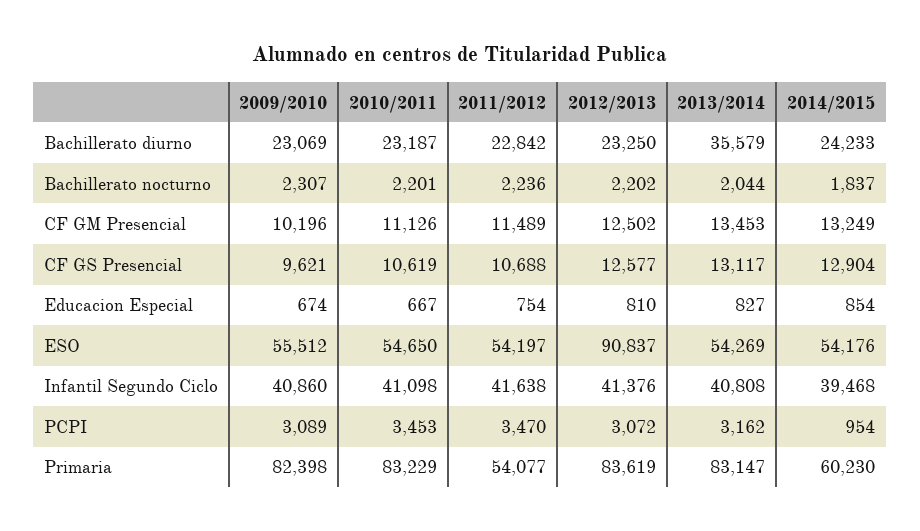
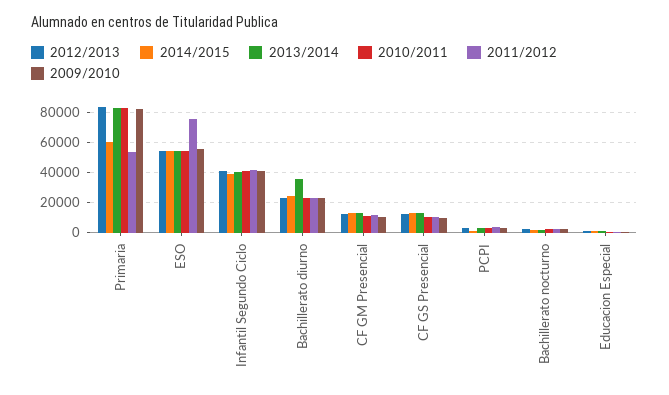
  {
    "2009/2010": {
      "Bachillerato diurno": 23069,
      "Bachillerato nocturno": 2307,
      "CF GM Presencial": 10196,
      "CF GS Presencial": 9621,
      "Educacion Especial": 674,
      "ESO": 55512,
      "Infantil Segundo Ciclo": 40860,
      "PCPI": 3089,
      "Primaria": 82398
    },
    "2010/2011": {
      "Bachillerato diurno": 23187,
      "Bachillerato nocturno": 2201,
      "CF GM Presencial": 11126,
      "CF GS Presencial": 10619,
      "Educacion Especial": 667,
      "ESO": 54650,
      "Infantil Segundo Ciclo": 41098,
      "PCPI": 3453,
      "Primaria": 83229
    },
    "2011/2012": {
      "Bachillerato diurno": 22842,
      "Bachillerato nocturno": 2236,
      "CF GM Presencial": 11489,
      "CF GS Presencial": 10688,
      "Educacion Especial": 754,
-     "ESO": 54197,
+     "ESO": 75000,
      "Infantil Segundo Ciclo": 41638,
      "PCPI": 3470,
      "Primaria": 54077
    },
    "2012/2013": {
      "Bachillerato diurno": 23250,
      "Bachillerato nocturno": 2202,
      "CF GM Presencial": 12502,
      "CF GS Presencial": 12577,
      "Educacion Especial": 810,
-     "ESO": 90837,
+     "ESO": 55000,
      "Infantil Segundo Ciclo": 41376,
      "PCPI": 3072,
      "Primaria": 83619
    },
    "2013/2014": {
      "Bachillerato diurno": 35579,
      "Bachillerato nocturno": 2044,
      "CF GM Presencial": 13453,
      "CF GS Presencial": 13117,
      "Educacion Especial": 827,
      "ESO": 54269,
      "Infantil Segundo Ciclo": 40808,
      "PCPI": 3162,
      "Primaria": 83147
    },
    "2014/2015": {
      "Bachillerato diurno": 24233,
      "Bachillerato nocturno": 1837,
      "CF GM Presencial": 13249,
      "CF GS Presencial": 12904,
      "Educacion Especial": 854,
      "ESO": 54176,
      "Infantil Segundo Ciclo": 39468,
      "PCPI": 954,
      "Primaria": 60230
    }
  }

